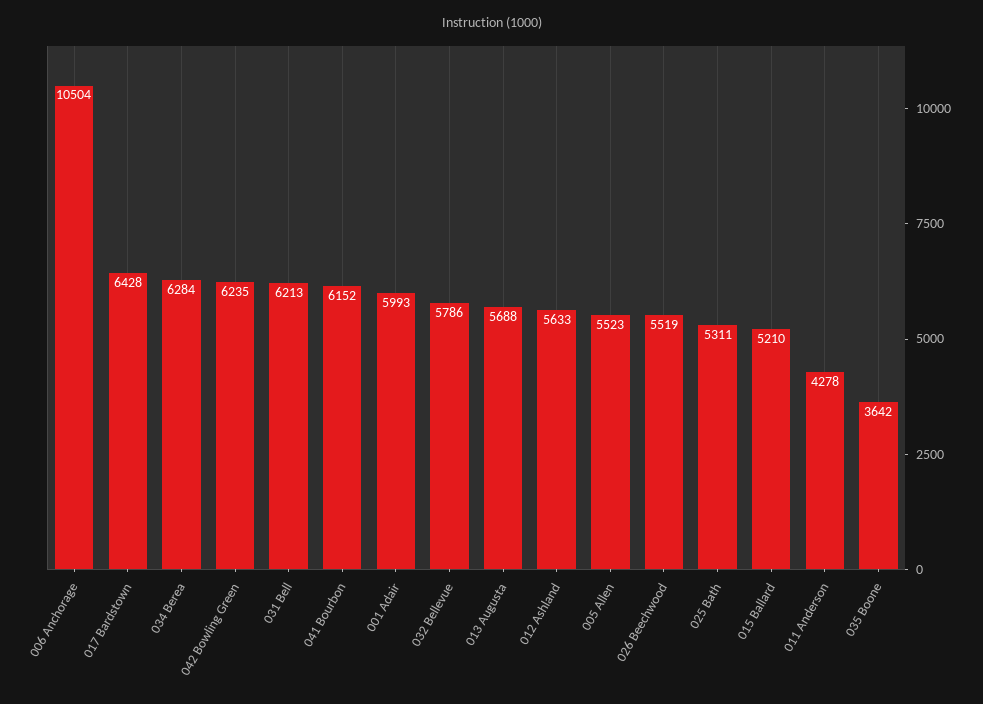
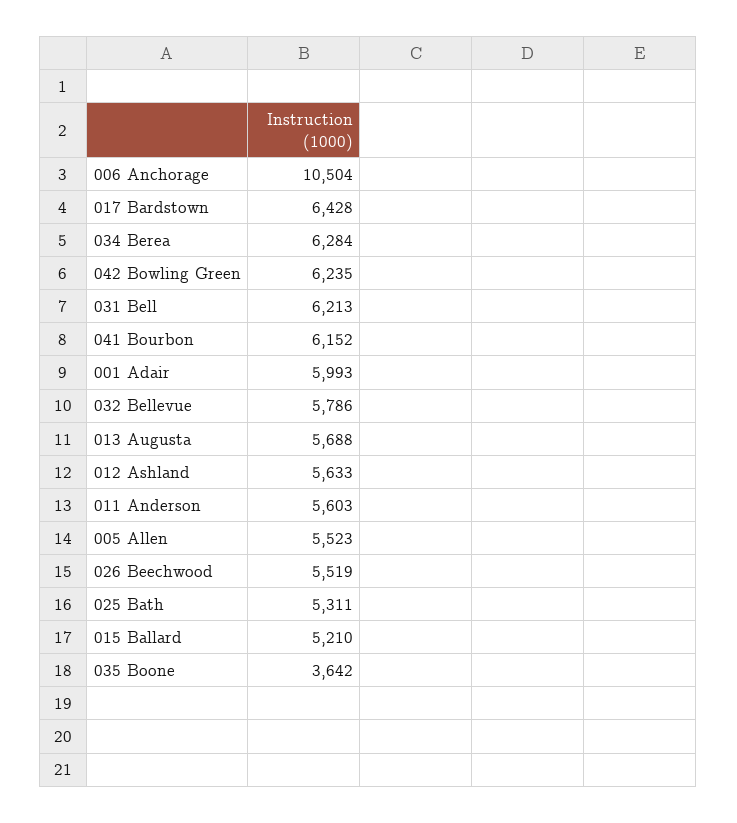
  {
    "006 Anchorage": 10504,
    "017 Bardstown": 6428,
    "034 Berea": 6284,
    "042 Bowling Green": 6235,
    "031 Bell": 6213,
    "041 Bourbon": 6152,
    "001 Adair": 5993,
    "032 Bellevue": 5786,
    "013 Augusta": 5688,
    "012 Ashland": 5633,
    "005 Allen": 5523,
    "026 Beechwood": 5519,
    "025 Bath": 5311,
    "015 Ballard": 5210,
-   "011 Anderson": 4278,
+   "011 Anderson": 5603,
    "035 Boone": 3642
  }

